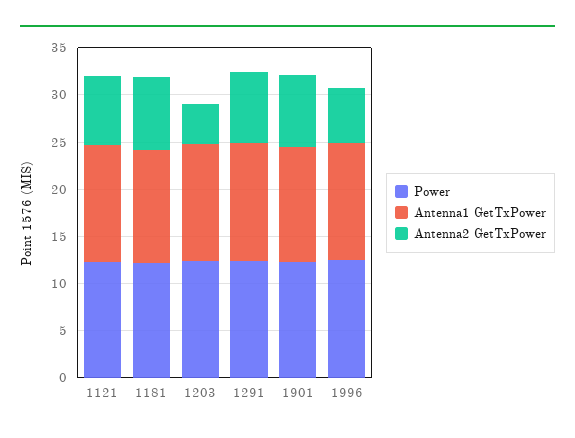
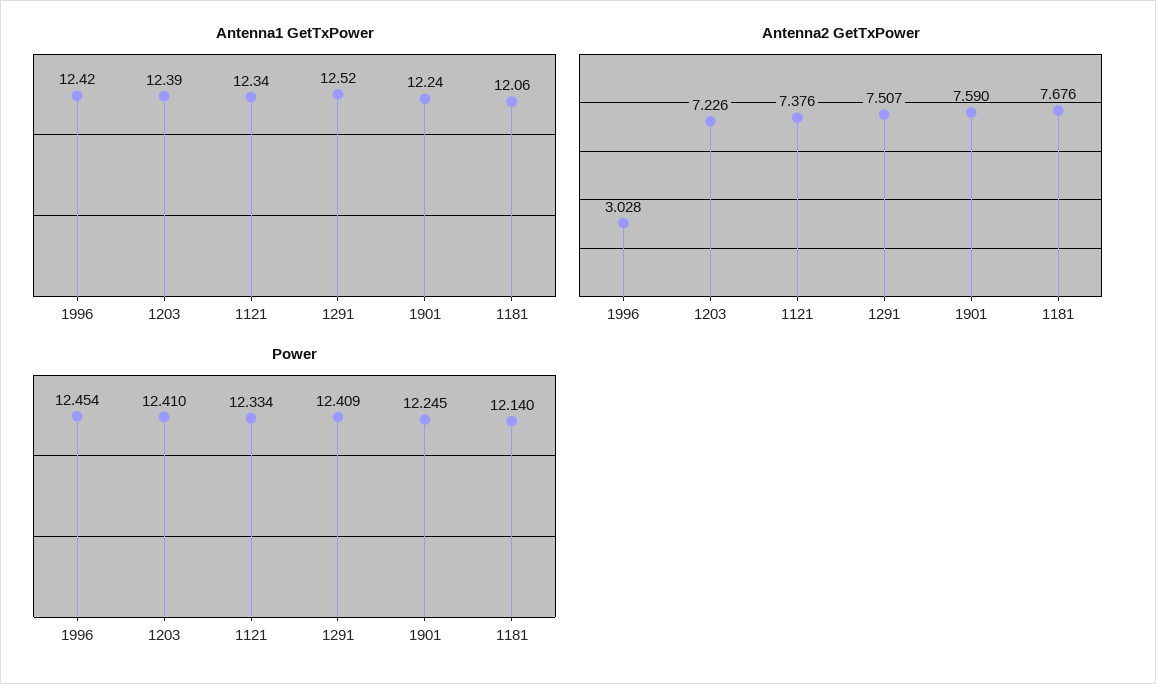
  {
    "Power": {
      "1121": 12.334,
      "1181": 12.14,
      "1203": 12.41,
      "1291": 12.409,
      "1901": 12.245,
      "1996": 12.454
    },
    "Antenna1 GetTxPower": {
      "1121": 12.34,
      "1181": 12.06,
      "1203": 12.39,
      "1291": 12.52,
      "1901": 12.24,
      "1996": 12.42
    },
    "Antenna2 GetTxPower": {
      "1121": 7.376,
      "1181": 7.676,
-     "1203": 4,
+     "1203": 7.226,
      "1291": 7.507,
      "1901": 7.59,
-     "1996": 6
+     "1996": 3.028
    }
  }

